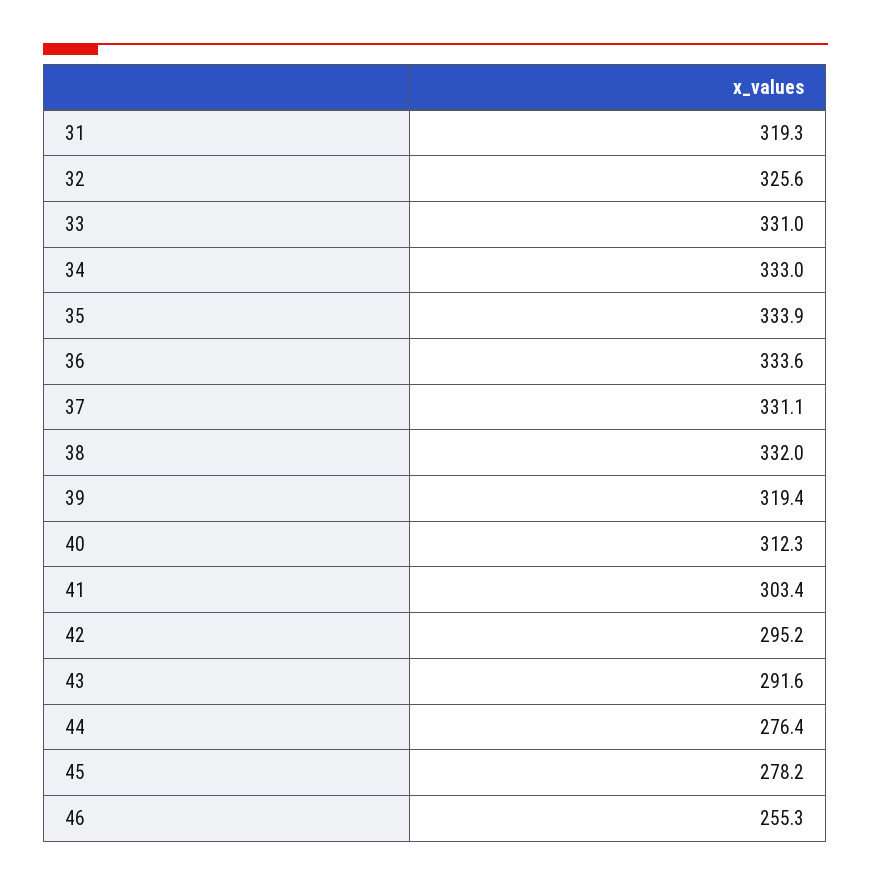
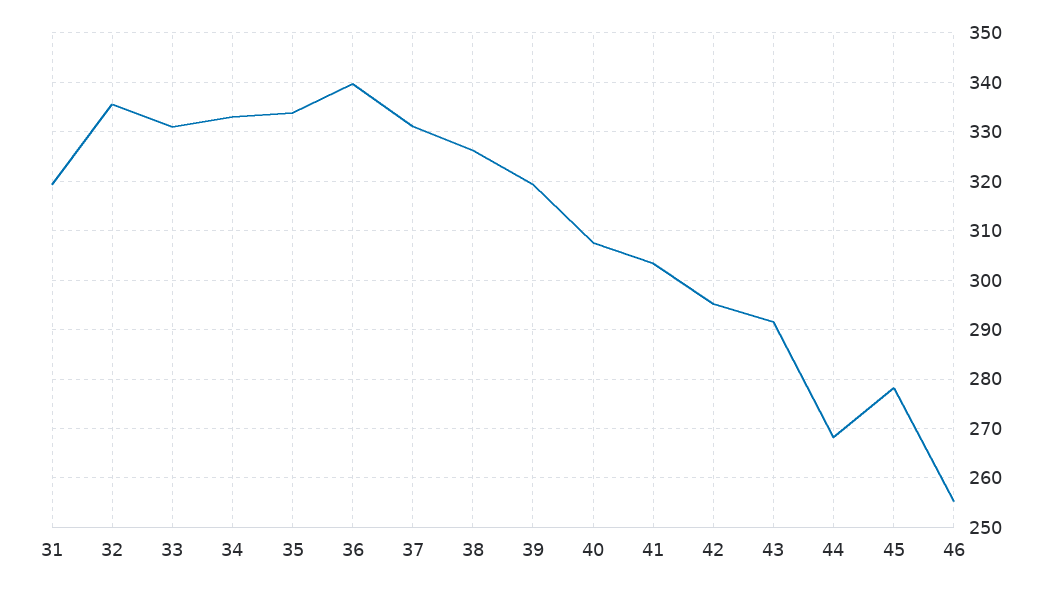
  {
    "31": 319.3,
-   "32": 325.6,
+   "32": 336,
    "33": 331,
    "34": 333,
    "35": 333.9,
-   "36": 333.6,
+   "36": 340,
    "37": 331.1,
-   "38": 332,
+   "38": 326,
    "39": 319.4,
-   "40": 312.3,
+   "40": 308,
    "41": 303.4,
    "42": 295.2,
    "43": 291.6,
-   "44": 276.4,
+   "44": 268,
    "45": 278.2,
    "46": 255.3
  }

